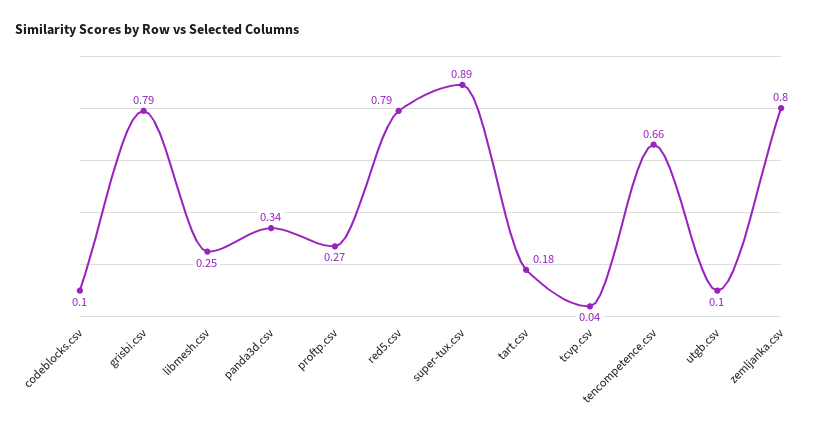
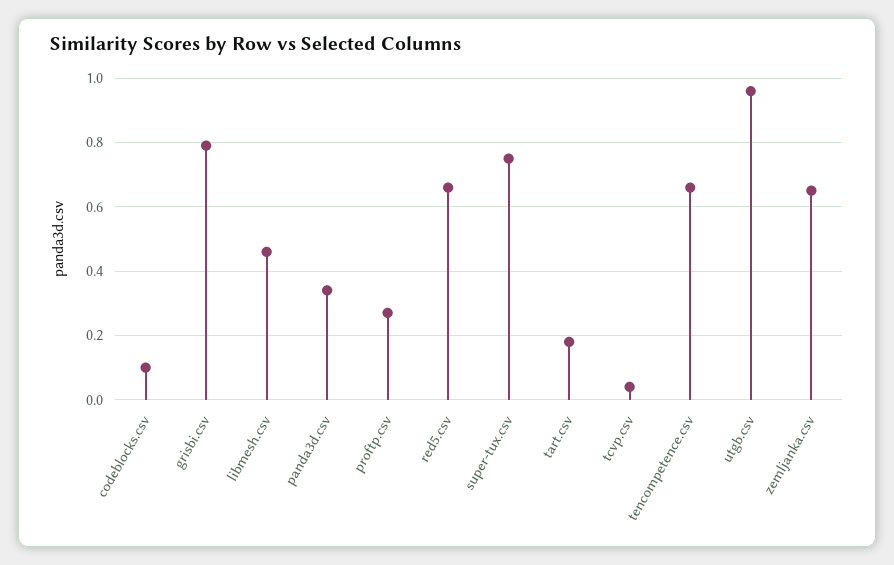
  {
    "codeblocks.csv": 0.1,
    "grisbi.csv": 0.79,
-   "libmesh.csv": 0.25,
+   "libmesh.csv": 0.45,
    "panda3d.csv": 0.34,
    "proftp.csv": 0.27,
-   "red5.csv": 0.79,
+   "red5.csv": 0.65,
-   "super-tux.csv": 0.89,
+   "super-tux.csv": 0.75,
    "tart.csv": 0.18,
    "tcvp.csv": 0.04,
    "tencompetence.csv": 0.66,
-   "utgb.csv": 0.1,
+   "utgb.csv": 0.95,
-   "zemljanka.csv": 0.8
+   "zemljanka.csv": 0.65
  }

